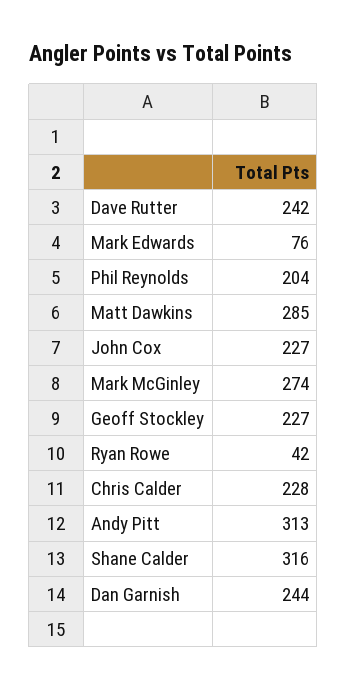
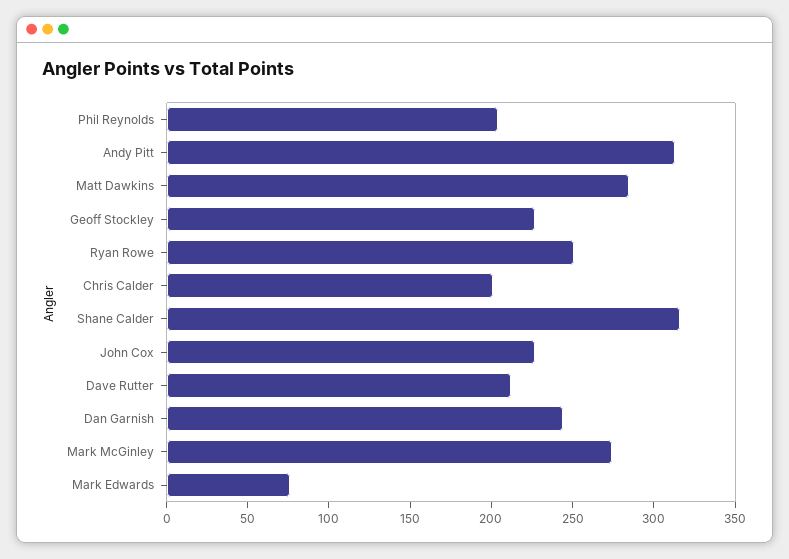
  {
-   "Dave Rutter": 242,
+   "Dave Rutter": 210,
    "Mark Edwards": 76,
    "Phil Reynolds": 204,
    "Matt Dawkins": 285,
    "John Cox": 227,
    "Mark McGinley": 274,
    "Geoff Stockley": 227,
-   "Ryan Rowe": 42,
+   "Ryan Rowe": 250,
-   "Chris Calder": 228,
+   "Chris Calder": 200,
    "Andy Pitt": 313,
    "Shane Calder": 316,
    "Dan Garnish": 244
  }

